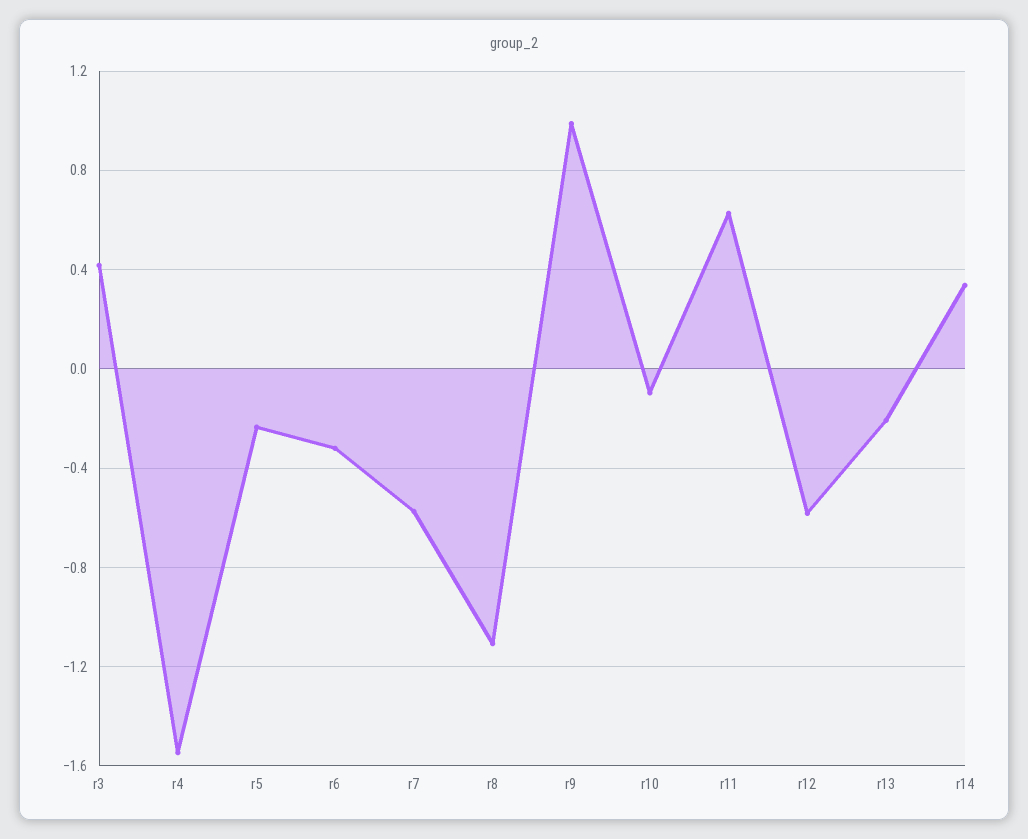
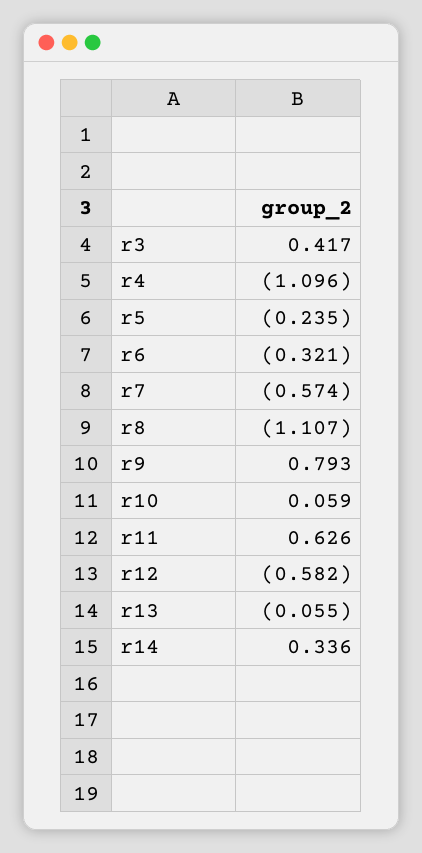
  {
    "r3": 0.417,
-   "r4": -1.55,
+   "r4": -1.096,
    "r5": -0.235,
    "r6": -0.321,
    "r7": -0.574,
    "r8": -1.107,
-   "r9": 1,
+   "r9": 0.793,
-   "r10": -0.1,
+   "r10": 0.059,
    "r11": 0.626,
    "r12": -0.582,
-   "r13": -0.2,
+   "r13": -0.055,
    "r14": 0.336
  }

